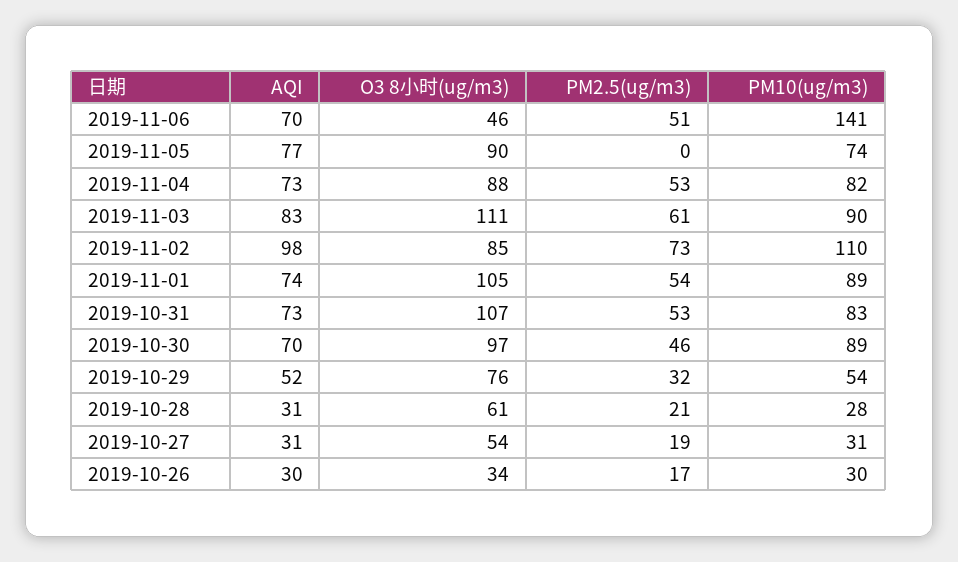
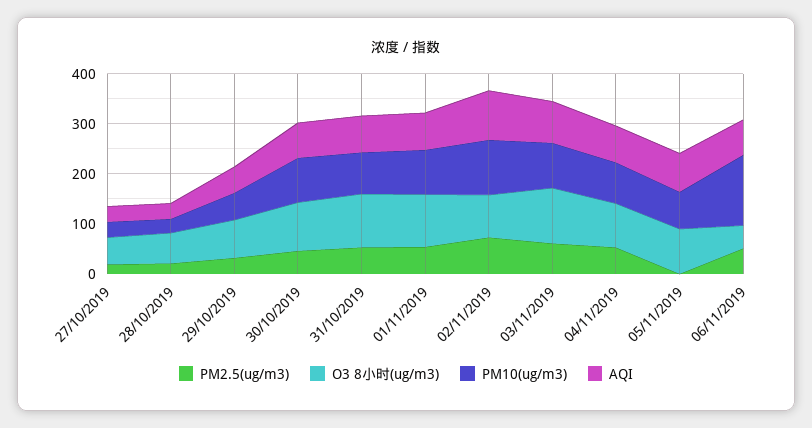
  {
    "AQI": {
      "2019-11-06": 70,
      "2019-11-05": 77,
      "2019-11-04": 73,
      "2019-11-03": 83,
      "2019-11-02": 98,
      "2019-11-01": 74,
      "2019-10-31": 73,
      "2019-10-30": 70,
      "2019-10-29": 52,
      "2019-10-28": 31,
-     "2019-10-27": 31,
+     "2019-10-27": 31
-     "2019-10-26": 30
    },
    "O3 8小时(ug/m3)": {
      "2019-11-06": 46,
      "2019-11-05": 90,
      "2019-11-04": 88,
      "2019-11-03": 111,
      "2019-11-02": 85,
      "2019-11-01": 105,
      "2019-10-31": 107,
      "2019-10-30": 97,
      "2019-10-29": 76,
      "2019-10-28": 61,
-     "2019-10-27": 54,
+     "2019-10-27": 54
-     "2019-10-26": 34
    },
    "PM2.5(ug/m3)": {
      "2019-11-06": 51,
      "2019-11-05": 0,
      "2019-11-04": 53,
      "2019-11-03": 61,
      "2019-11-02": 73,
      "2019-11-01": 54,
      "2019-10-31": 53,
      "2019-10-30": 46,
      "2019-10-29": 32,
      "2019-10-28": 21,
-     "2019-10-27": 19,
+     "2019-10-27": 19
-     "2019-10-26": 17
    },
    "PM10(ug/m3)": {
      "2019-11-06": 141,
      "2019-11-05": 74,
      "2019-11-04": 82,
      "2019-11-03": 90,
      "2019-11-02": 110,
      "2019-11-01": 89,
      "2019-10-31": 83,
      "2019-10-30": 89,
      "2019-10-29": 54,
      "2019-10-28": 28,
-     "2019-10-27": 31,
+     "2019-10-27": 31
-     "2019-10-26": 30
    }
  }

